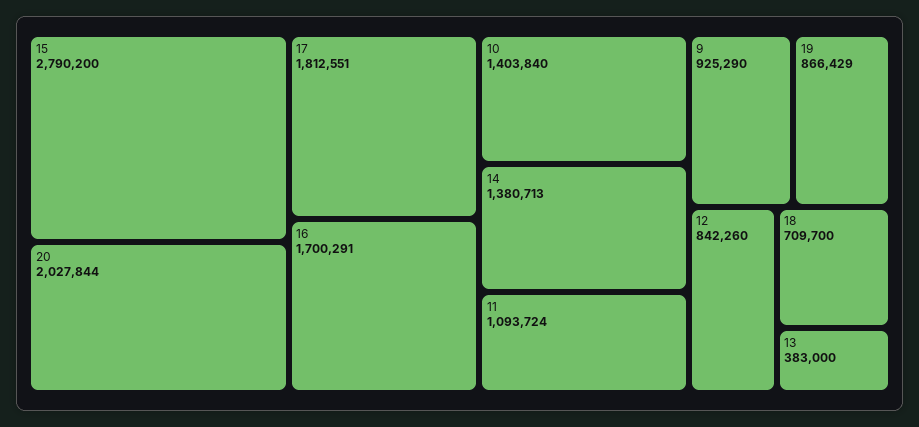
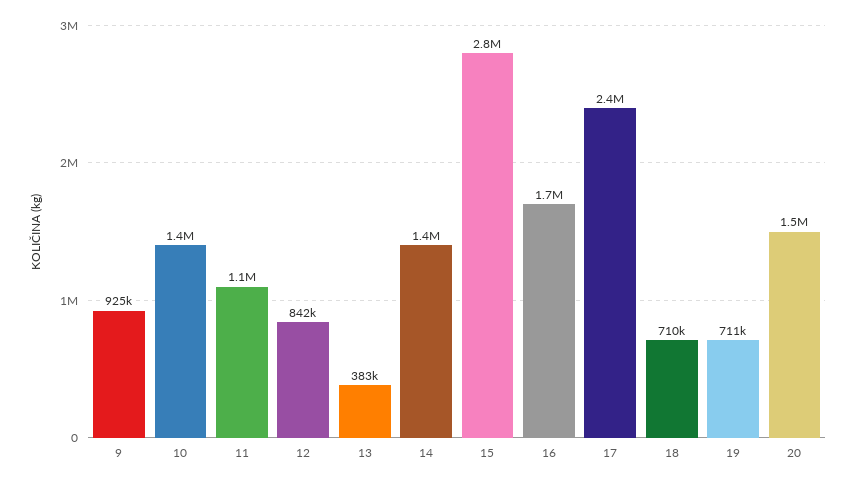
  {
    "15": 2790200,
-   "20": 2027844,
+   "20": 1500000,
-   "17": 1812551,
+   "17": 2400000,
    "16": 1700291,
    "10": 1403840,
    "14": 1380713,
    "11": 1093724,
    "9": 925290,
-   "19": 866429,
+   "19": 711000,
    "12": 842260,
    "18": 709700,
    "13": 383000
  }

